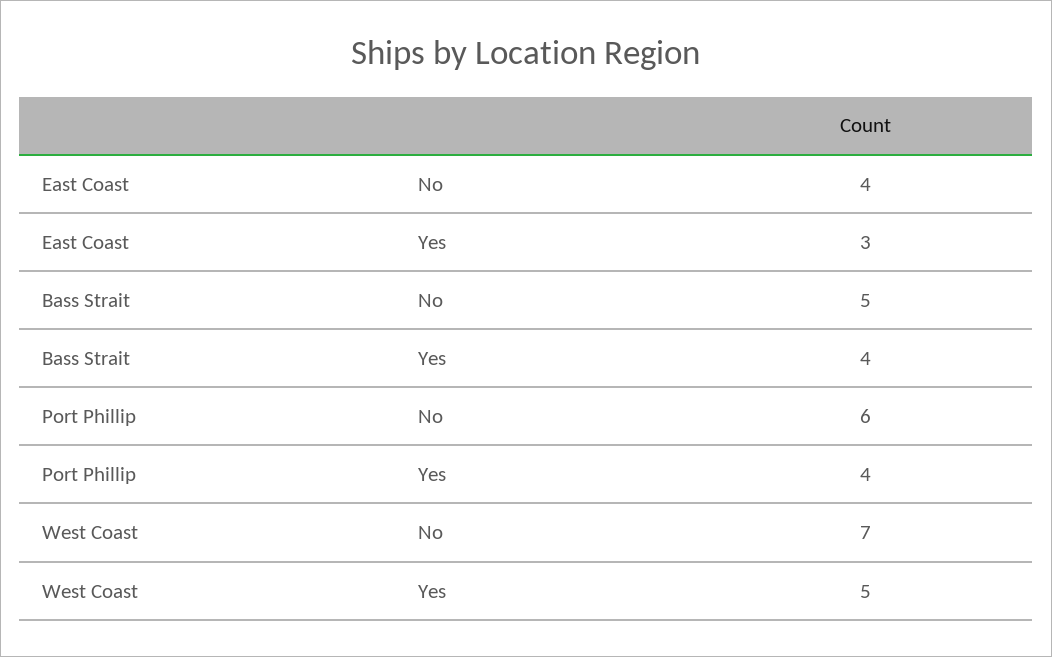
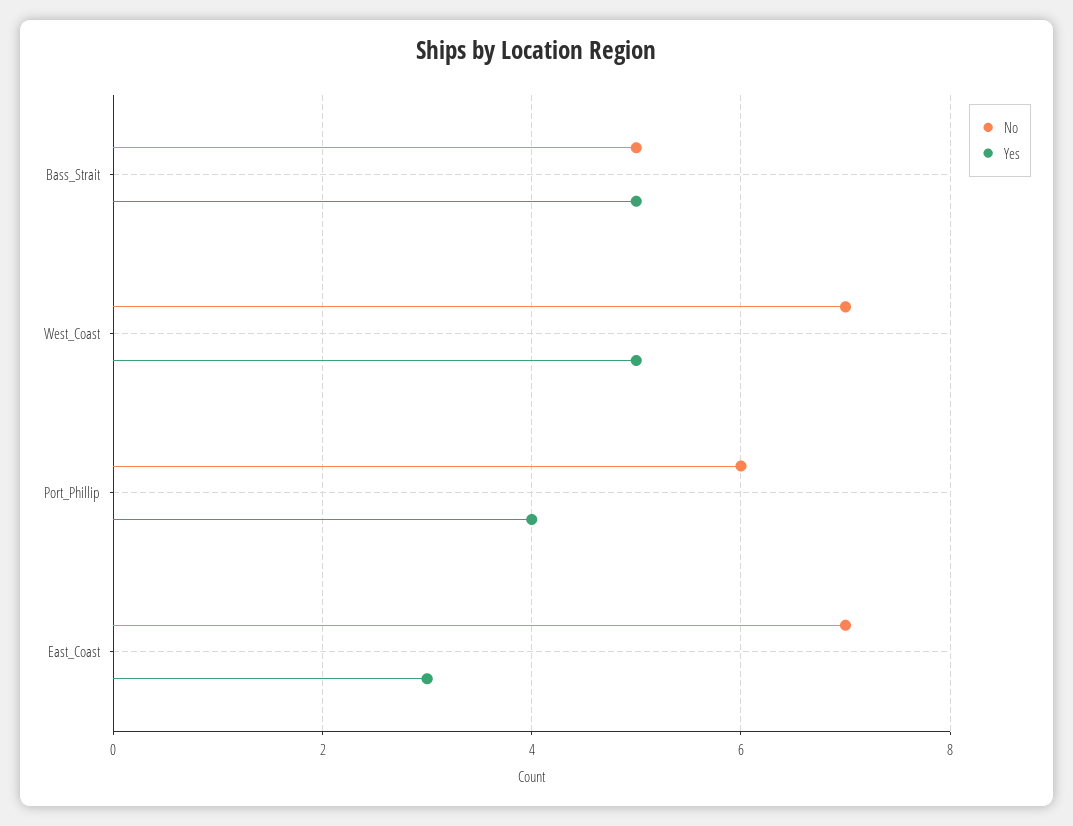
  {
    "No": {
-     "East Coast": 4,
+     "East Coast": 7,
      "Bass Strait": 5,
      "Port Phillip": 6,
      "West Coast": 7
    },
    "Yes": {
      "East Coast": 3,
-     "Bass Strait": 4,
+     "Bass Strait": 5,
      "Port Phillip": 4,
      "West Coast": 5
    }
  }

